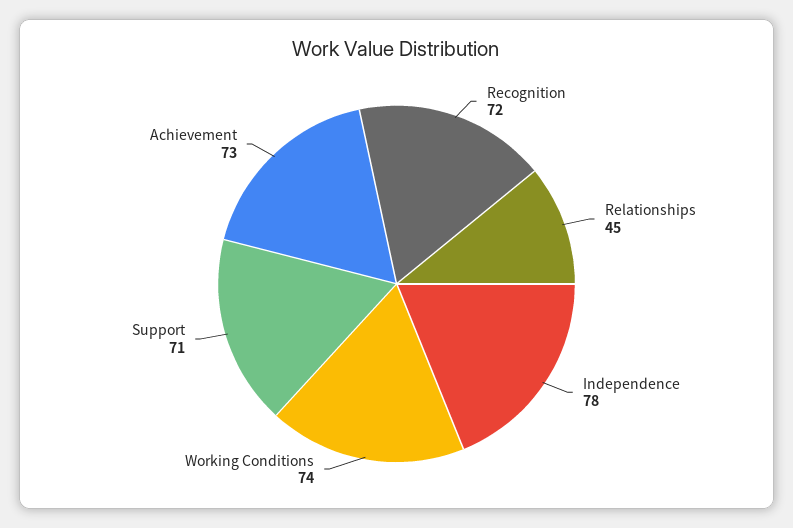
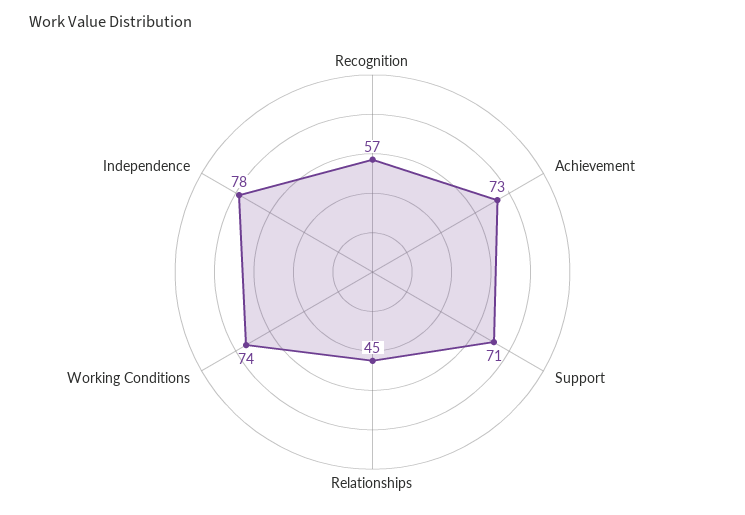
  {
-   "Recognition": 72,
+   "Recognition": 57,
    "Relationships": 45,
    "Independence": 78,
    "Working Conditions": 74,
    "Support": 71,
    "Achievement": 73
  }

